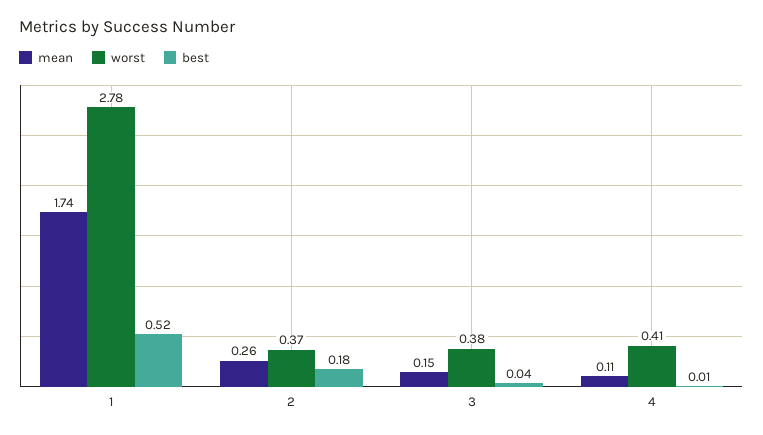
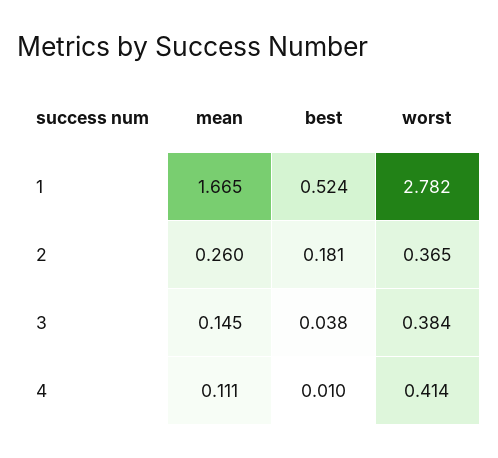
  {
    "mean": {
-     "1": 1.74,
+     "1": 1.665,
      "2": 0.26,
      "3": 0.145,
      "4": 0.111
    },
    "worst": {
      "1": 2.782,
      "2": 0.365,
      "3": 0.384,
      "4": 0.414
    },
    "best": {
      "1": 0.524,
      "2": 0.181,
      "3": 0.038,
      "4": 0.01
    }
  }

